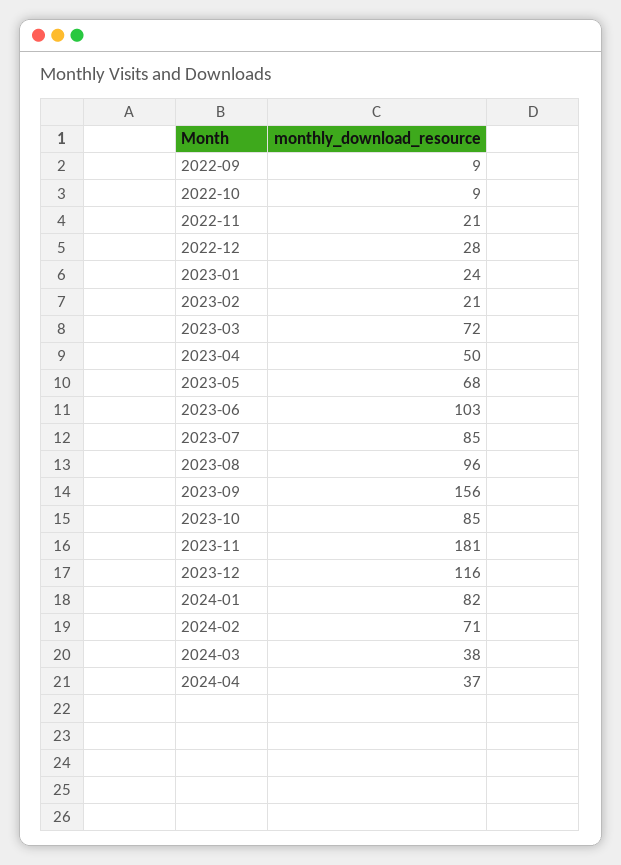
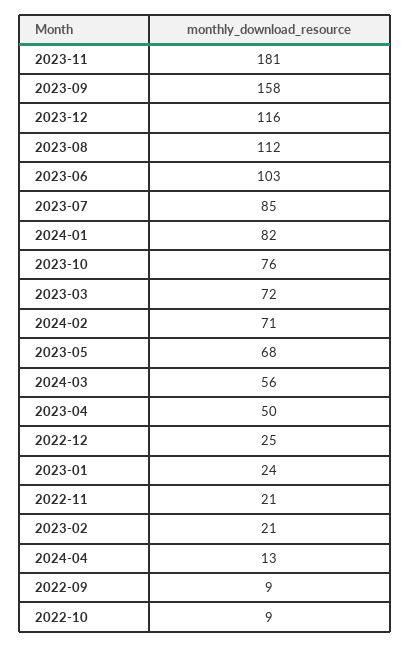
  {
    "2022-09": 9,
    "2022-10": 9,
    "2022-11": 21,
-   "2022-12": 28,
+   "2022-12": 25,
    "2023-01": 24,
    "2023-02": 21,
    "2023-03": 72,
    "2023-04": 50,
    "2023-05": 68,
    "2023-06": 103,
    "2023-07": 85,
-   "2023-08": 96,
+   "2023-08": 112,
-   "2023-09": 156,
+   "2023-09": 158,
-   "2023-10": 85,
+   "2023-10": 76,
    "2023-11": 181,
    "2023-12": 116,
    "2024-01": 82,
    "2024-02": 71,
-   "2024-03": 38,
+   "2024-03": 56,
-   "2024-04": 37
+   "2024-04": 13
  }

